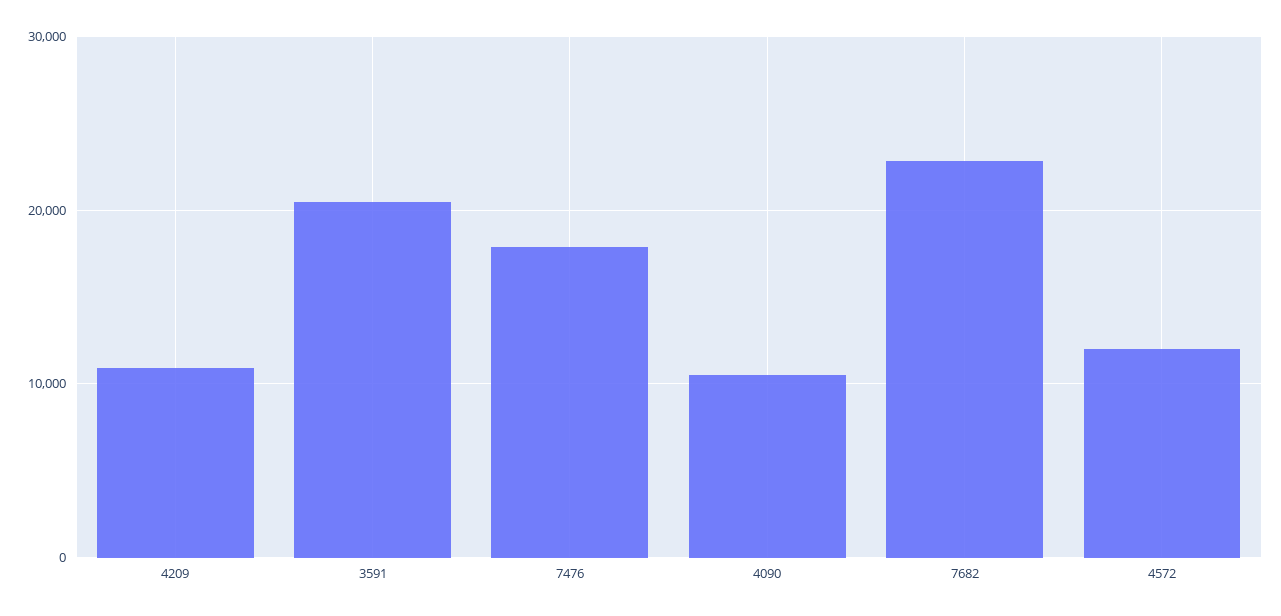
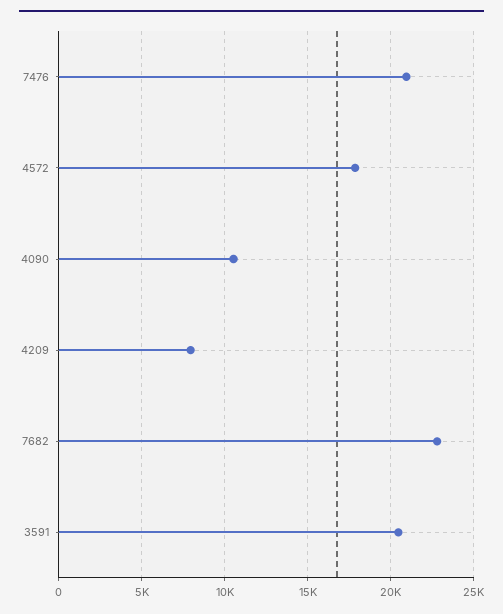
  {
-   "4209": 11000,
+   "4209": 8000,
    "3591": 20500,
-   "7476": 18000,
+   "7476": 21000,
    "4090": 10500,
    "7682": 23000,
-   "4572": 12000
+   "4572": 18000
  }

